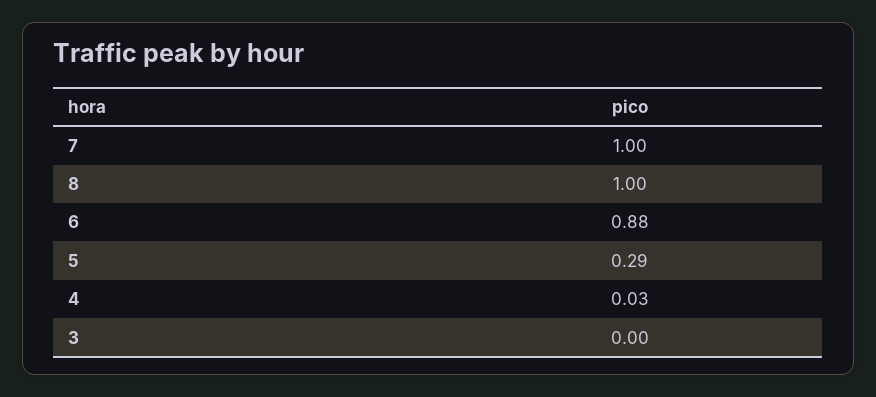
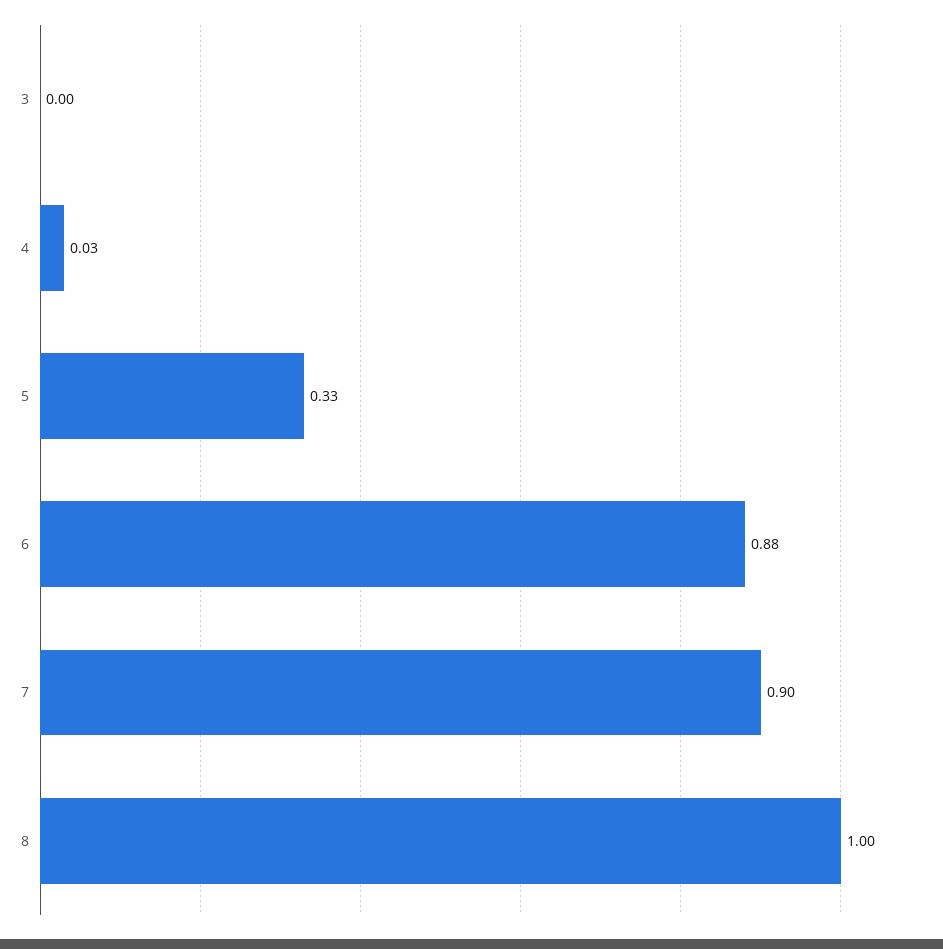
  {
-   "7": 1,
+   "7": 0.9,
    "8": 1,
    "6": 0.88,
-   "5": 0.29,
+   "5": 0.33,
    "4": 0.03,
    "3": 0
  }

